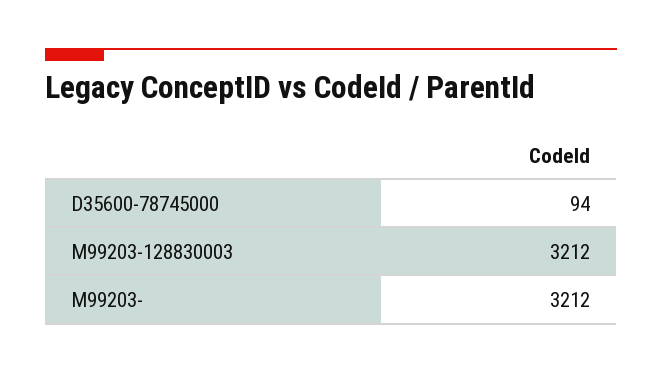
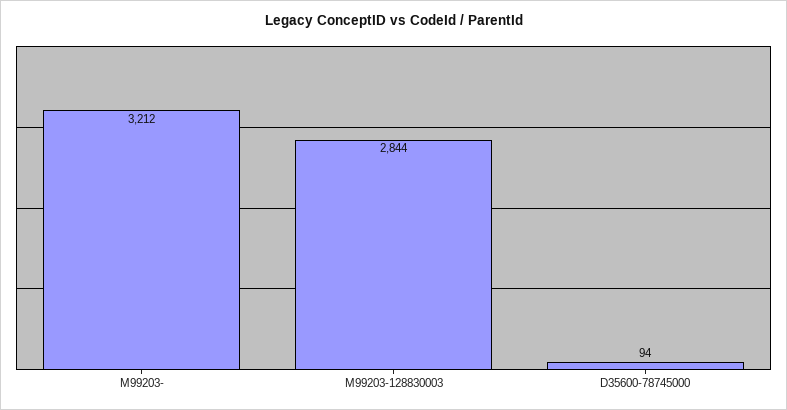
  {
    "D35600-78745000": 94,
-   "M99203-128830003": 3212,
+   "M99203-128830003": 2844,
    "M99203-": 3212
  }

